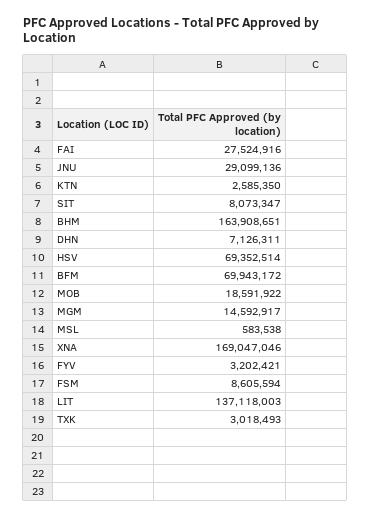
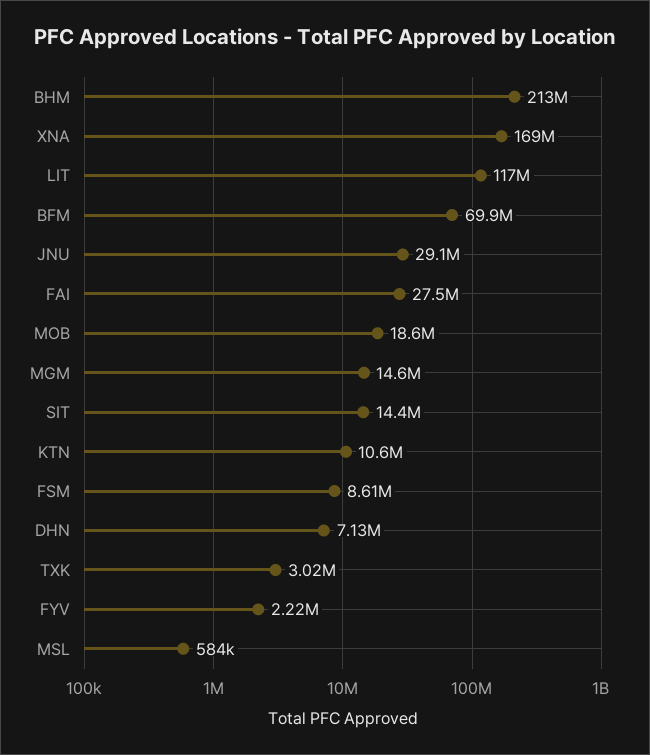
  {
    "FAI": 27524916,
    "JNU": 29099136,
-   "KTN": 2585350,
+   "KTN": 10600000,
-   "SIT": 8073347,
+   "SIT": 14400000,
-   "BHM": 163908651,
+   "BHM": 213000000,
    "DHN": 7126311,
-   "HSV": 69352514,
    "BFM": 69943172,
    "MOB": 18591922,
    "MGM": 14592917,
    "MSL": 583538,
    "XNA": 169047046,
-   "FYV": 3202421,
+   "FYV": 2220000,
    "FSM": 8605594,
-   "LIT": 137118003,
+   "LIT": 117000000,
    "TXK": 3018493
  }

